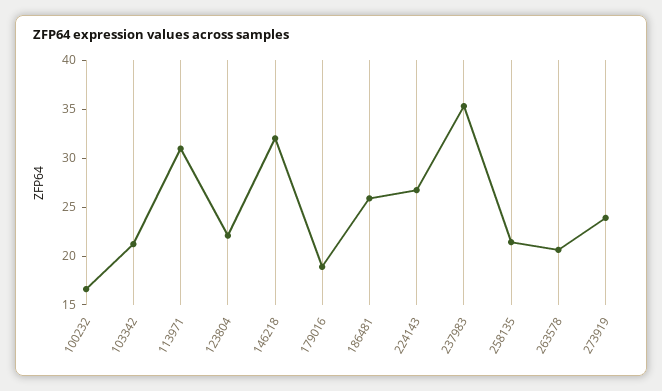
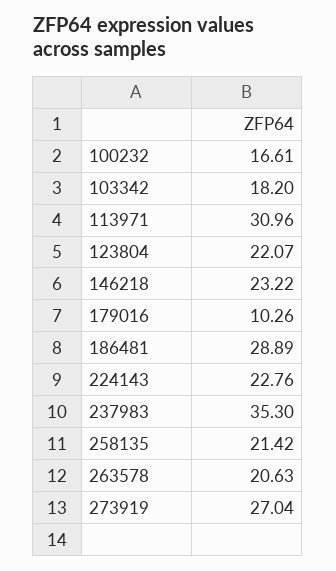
  {
    "100232": 16.61,
-   "103342": 21,
+   "103342": 18.2,
    "113971": 30.96,
    "123804": 22.07,
-   "146218": 32,
+   "146218": 23.22,
-   "179016": 19,
+   "179016": 10.26,
-   "186481": 26,
+   "186481": 28.89,
-   "224143": 27,
+   "224143": 22.76,
    "237983": 35.3,
    "258135": 21.42,
    "263578": 20.63,
-   "273919": 24
+   "273919": 27.04
  }

